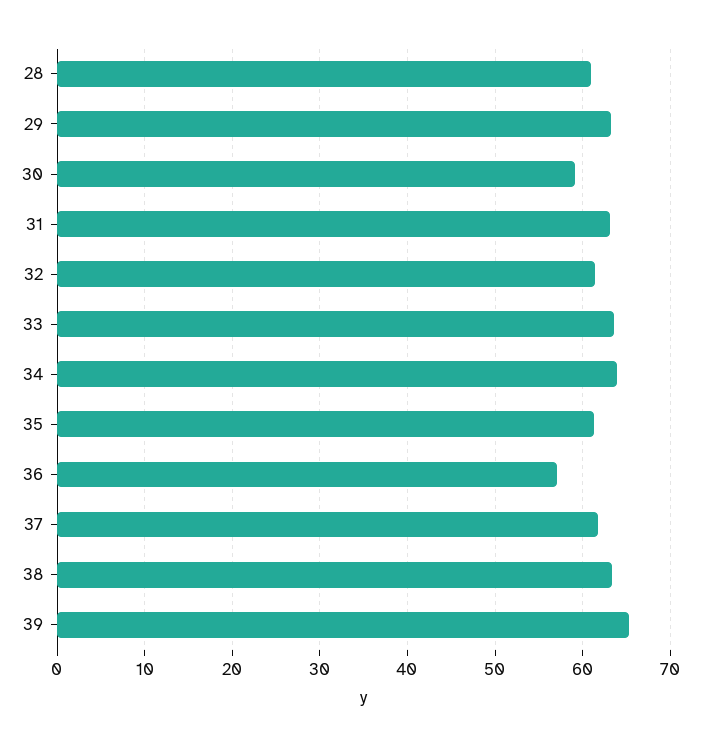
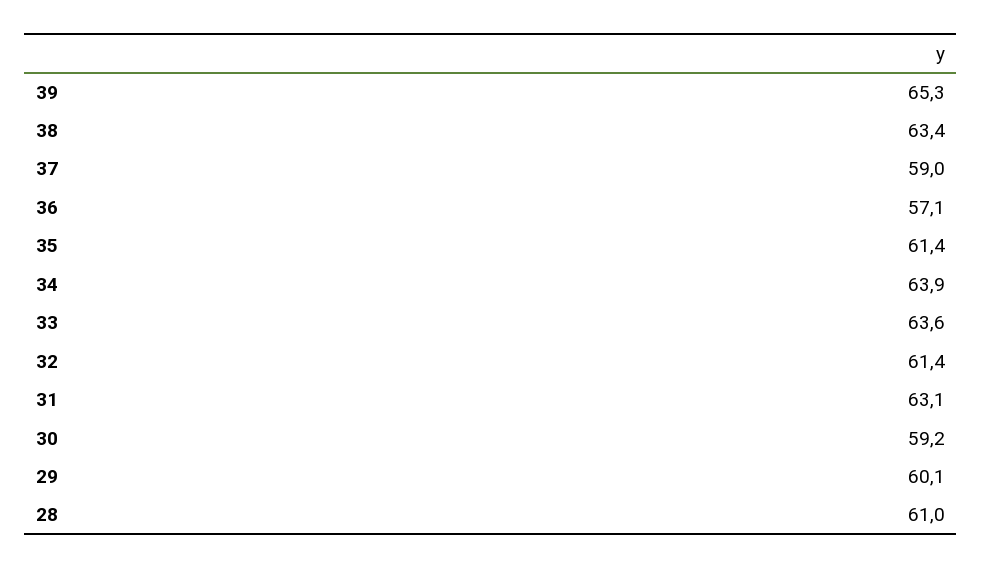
  {
    "28": 61,
-   "29": 63,
+   "29": 60.1,
    "30": 59.2,
    "31": 63.1,
    "32": 61.4,
    "33": 63.6,
    "34": 63.9,
    "35": 61.4,
    "36": 57.1,
-   "37": 62,
+   "37": 59,
    "38": 63.4,
    "39": 65.3
  }

